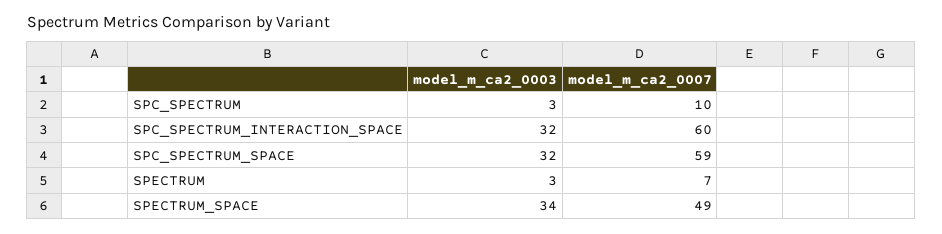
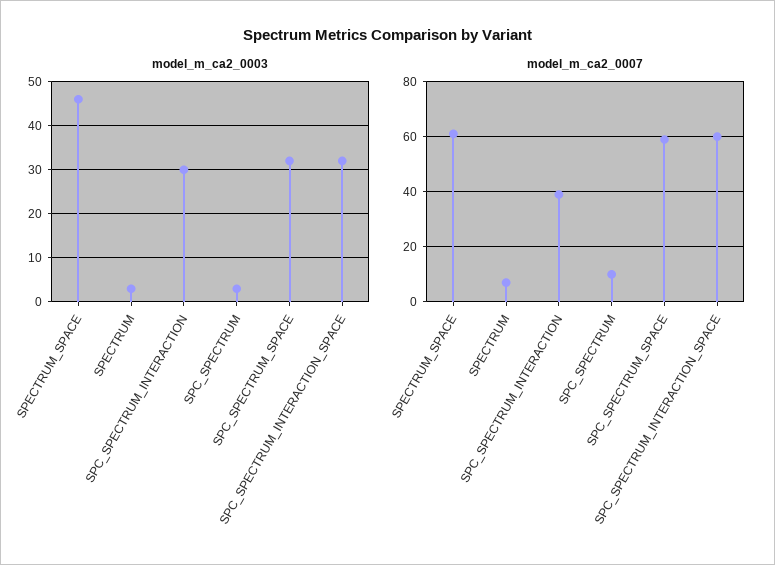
  {
    "model_m_ca2_0003": {
      "SPC_SPECTRUM": 3,
      "SPC_SPECTRUM_INTERACTION_SPACE": 32,
      "SPC_SPECTRUM_SPACE": 32,
      "SPECTRUM": 3,
-     "SPECTRUM_SPACE": 34
+     "SPECTRUM_SPACE": 45,
+     "SPC_SPECTRUM_INTERACTION": 30
    },
    "model_m_ca2_0007": {
      "SPC_SPECTRUM": 10,
      "SPC_SPECTRUM_INTERACTION_SPACE": 60,
      "SPC_SPECTRUM_SPACE": 59,
      "SPECTRUM": 7,
-     "SPECTRUM_SPACE": 49
+     "SPECTRUM_SPACE": 60,
+     "SPC_SPECTRUM_INTERACTION": 40
    }
  }

